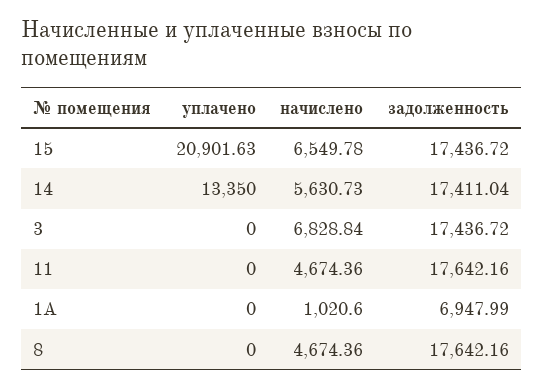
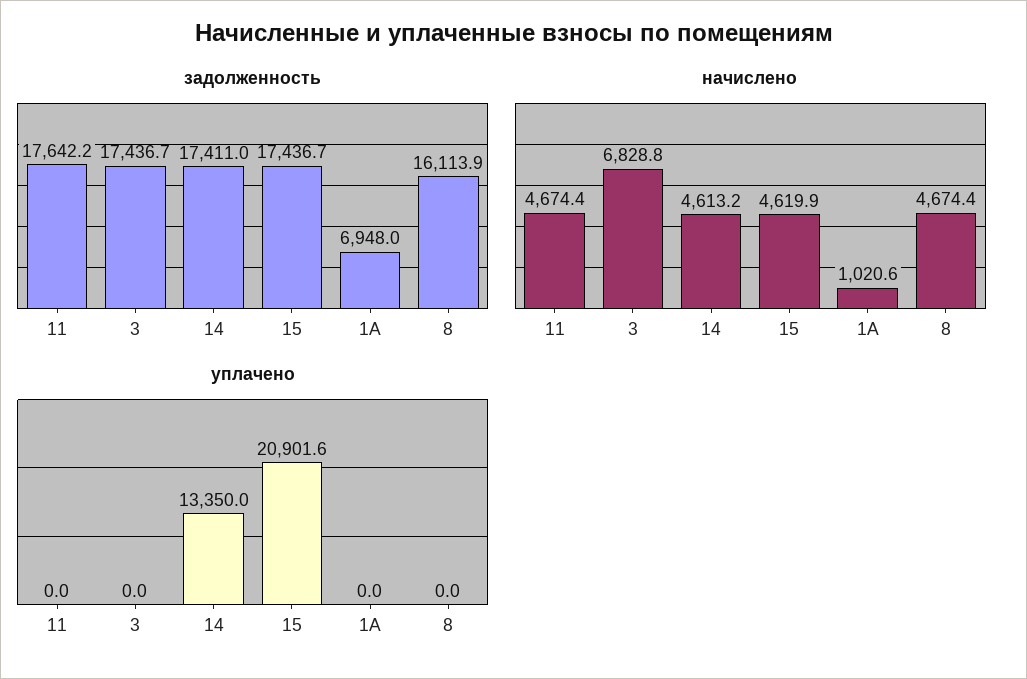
  {
    "уплачено": {
      "15": 20901.63,
      "14": 13350,
      "3": 0,
      "11": 0,
      "1А": 0,
      "8": 0
    },
    "начислено": {
-     "15": 6549.78,
+     "15": 4619.9,
-     "14": 5630.73,
+     "14": 4613.2,
      "3": 6828.84,
      "11": 4674.36,
      "1А": 1020.6,
      "8": 4674.36
    },
    "задолженность": {
      "15": 17436.72,
      "14": 17411.04,
      "3": 17436.72,
      "11": 17642.16,
      "1А": 6947.99,
-     "8": 17642.16
+     "8": 16113.9
    }
  }

